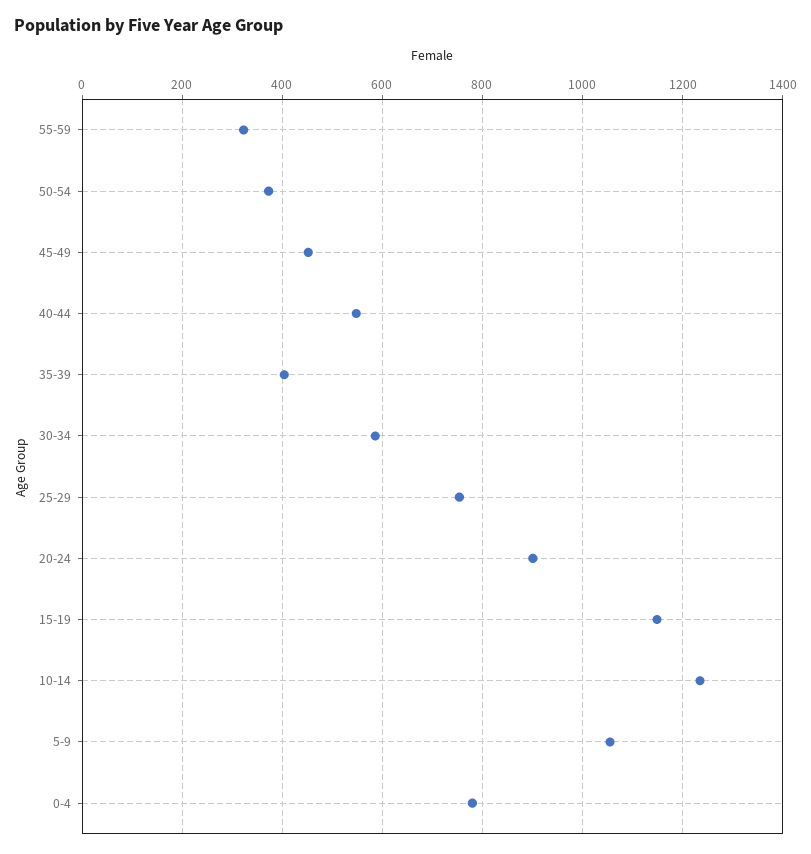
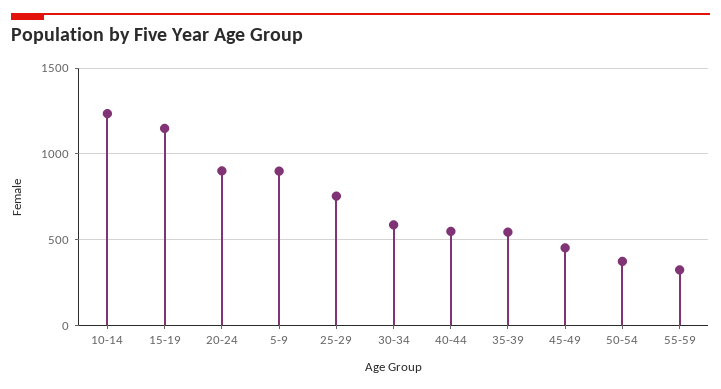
  {
    "55-59": 320,
    "50-54": 380,
    "45-49": 460,
    "40-44": 540,
-   "35-39": 400,
+   "35-39": 550,
    "30-34": 580,
    "25-29": 760,
    "20-24": 900,
    "15-19": 1140,
    "10-14": 1240,
-   "5-9": 1060,
+   "5-9": 900
-   "0-4": 780
  }

